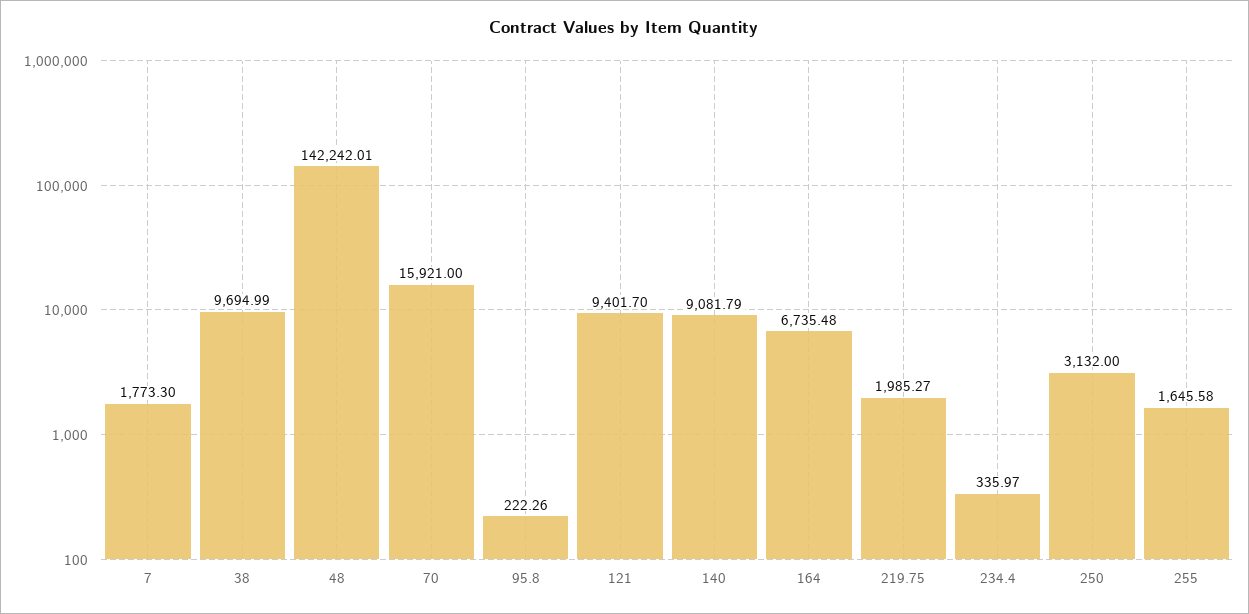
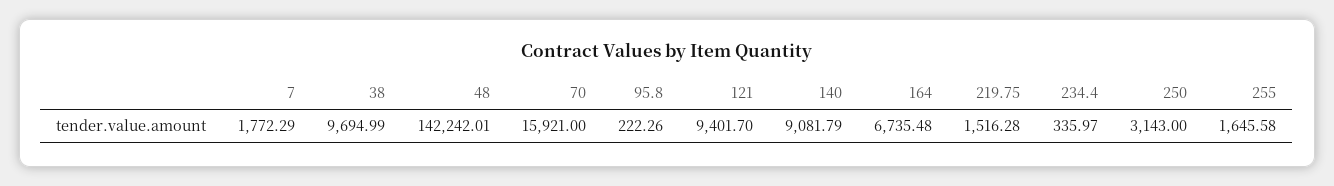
  {
-   "7": 1773.3,
+   "7": 1772.29,
    "38": 9694.99,
    "48": 142242.01,
    "70": 15921,
    "95.8": 222.26,
    "121": 9401.7,
    "140": 9081.79,
    "164": 6735.48,
-   "219.75": 1985.27,
+   "219.75": 1516.28,
    "234.4": 335.97,
-   "250": 3132,
+   "250": 3143,
    "255": 1645.58
  }

